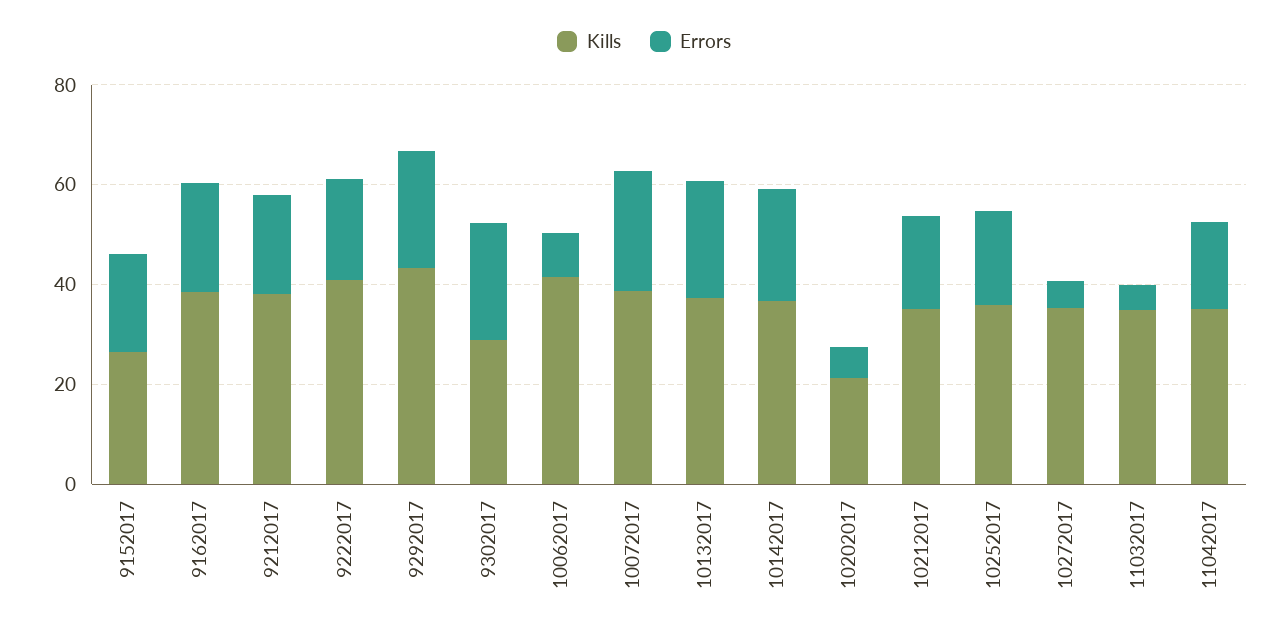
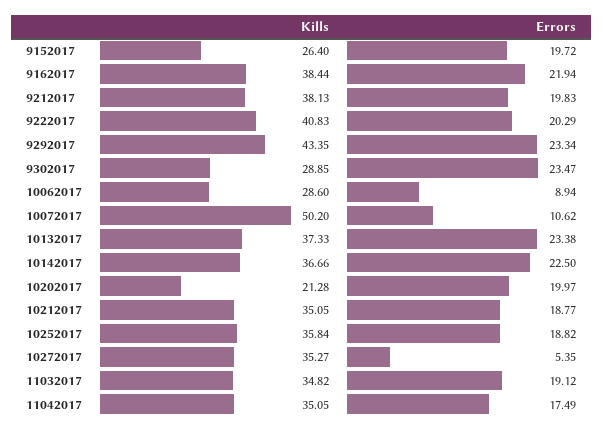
  {
    "Kills": {
      "9152017": 26.4,
      "9162017": 38.44,
      "9212017": 38.13,
      "9222017": 40.83,
      "9292017": 43.35,
      "9302017": 28.85,
-     "10062017": 40,
+     "10062017": 28.6,
-     "10072017": 40,
+     "10072017": 50.2,
      "10132017": 37.33,
      "10142017": 36.66,
      "10202017": 21.28,
      "10212017": 35.05,
      "10252017": 35.84,
      "10272017": 35.27,
      "11032017": 34.82,
      "11042017": 35.05
    },
    "Errors": {
      "9152017": 19.72,
      "9162017": 21.94,
      "9212017": 19.83,
      "9222017": 20.29,
      "9292017": 23.34,
      "9302017": 23.47,
      "10062017": 8.94,
-     "10072017": 25,
+     "10072017": 10.62,
      "10132017": 23.38,
      "10142017": 22.5,
-     "10202017": 5,
+     "10202017": 19.97,
      "10212017": 18.77,
      "10252017": 18.82,
      "10272017": 5.35,
-     "11032017": 5,
+     "11032017": 19.12,
      "11042017": 17.49
    }
  }

